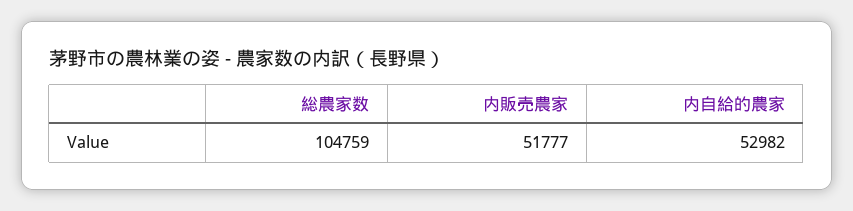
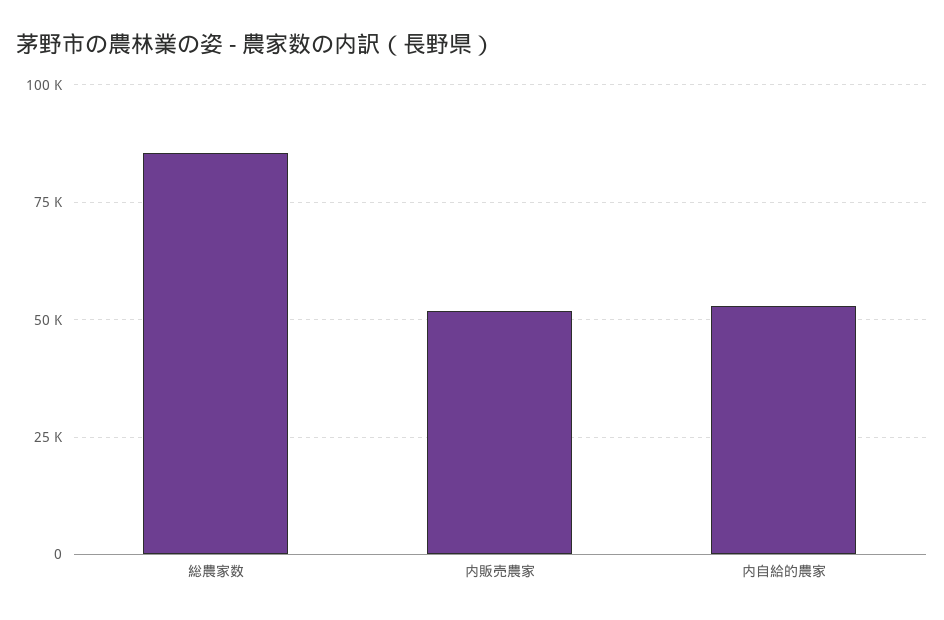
  {
-   "総農家数": 104759,
+   "総農家数": 85000,
    "内販売農家": 51777,
    "内自給的農家": 52982
  }

